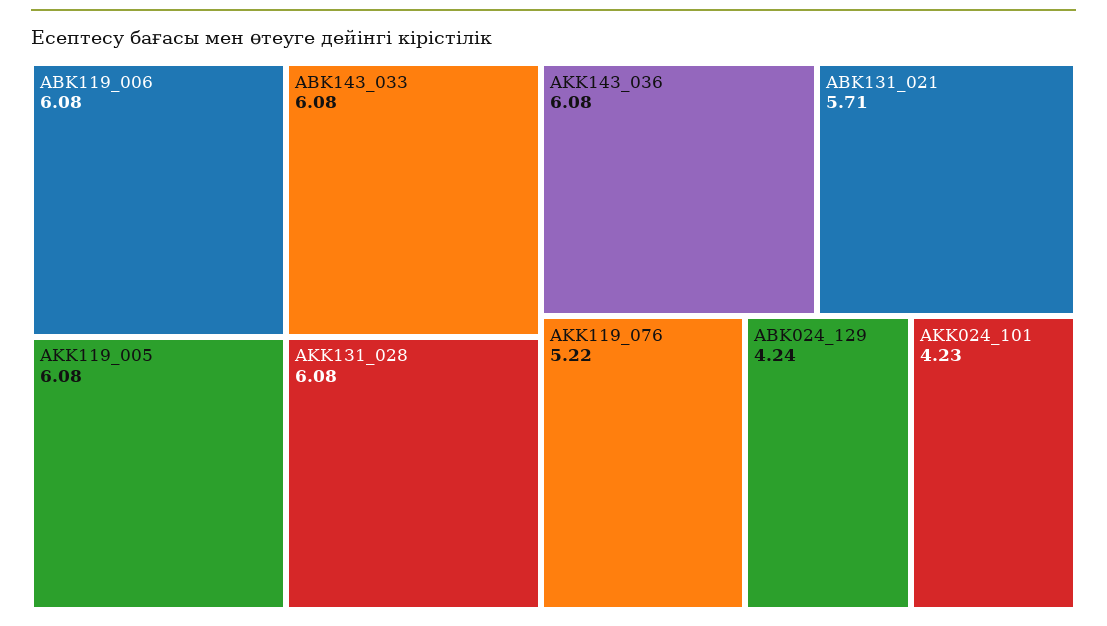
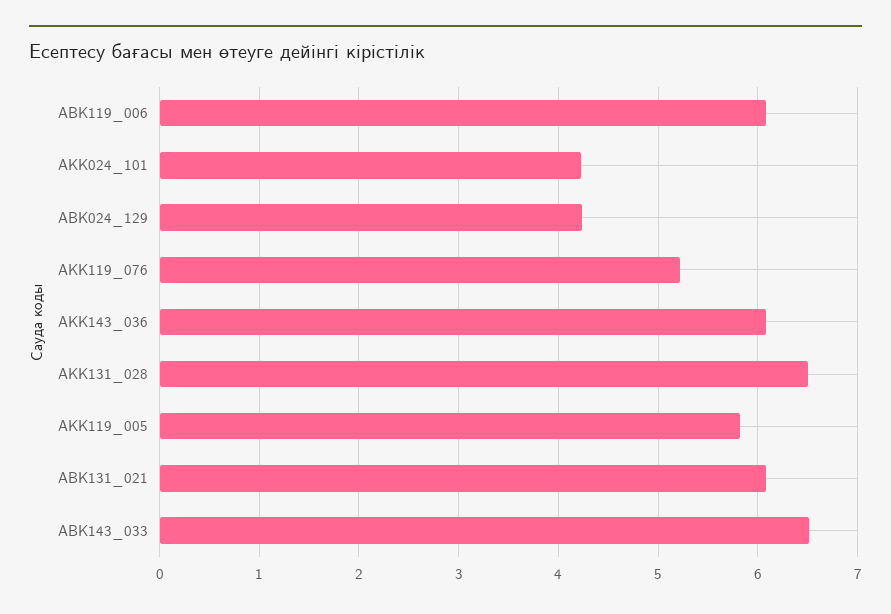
  {
    "ABK119_006": 6.08,
-   "ABK143_033": 6.08,
+   "ABK143_033": 6.5,
-   "AKK119_005": 6.08,
+   "AKK119_005": 5.8,
-   "AKK131_028": 6.08,
+   "AKK131_028": 6.5,
    "AKK143_036": 6.08,
-   "ABK131_021": 5.71,
+   "ABK131_021": 6.1,
    "AKK119_076": 5.22,
    "ABK024_129": 4.24,
    "AKK024_101": 4.23
  }

